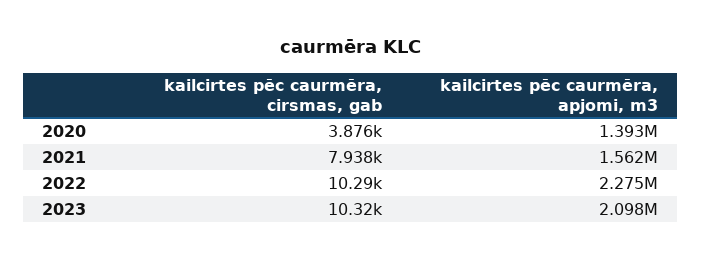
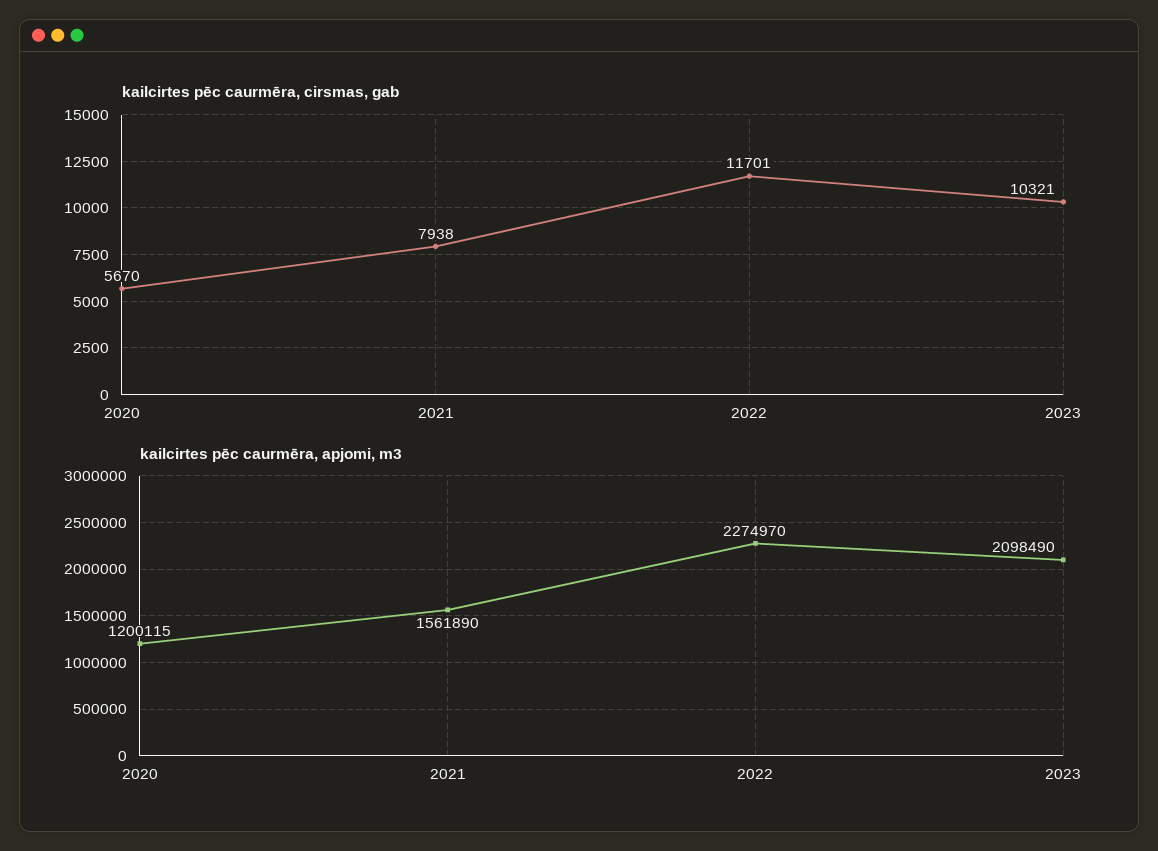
  {
    "kailcirtes pēc caurmēra, cirsmas, gab": {
-     "2020": 3876,
+     "2020": 5670,
      "2021": 7938,
-     "2022": 10290,
+     "2022": 11701,
      "2023": 10321
    },
    "kailcirtes pēc caurmēra, apjomi, m3": {
-     "2020": 1393000,
+     "2020": 1200115,
      "2021": 1561890,
      "2022": 2274970,
      "2023": 2098490
    }
  }

